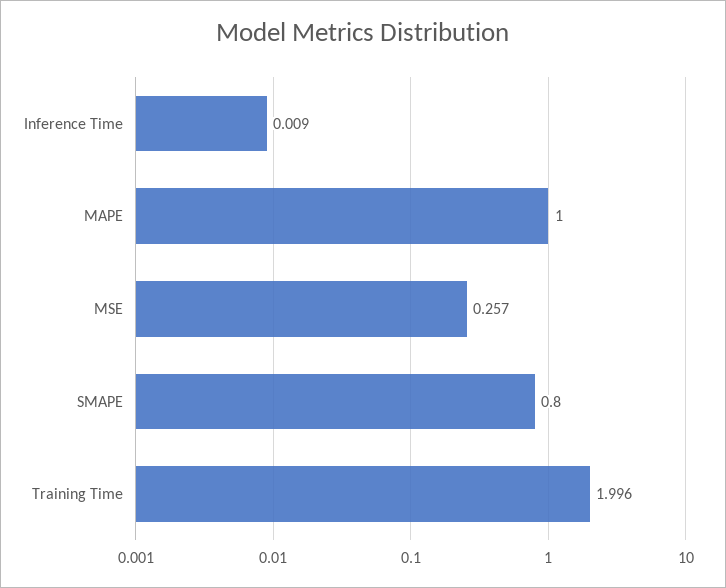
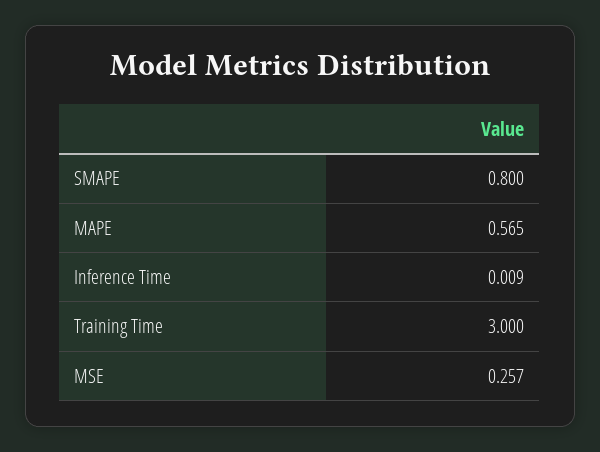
  {
    "Inference Time": 0.009,
-   "MAPE": 1,
+   "MAPE": 0.565,
    "MSE": 0.257,
    "SMAPE": 0.8,
-   "Training Time": 1.996
+   "Training Time": 3
  }

